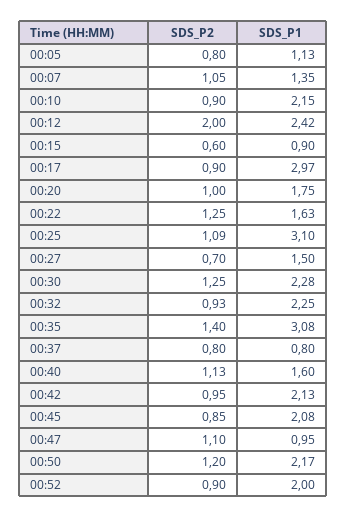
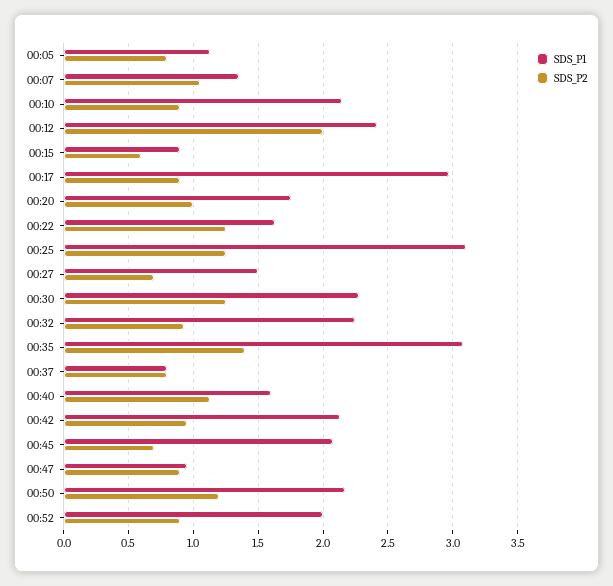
  {
    "SDS_P2": {
      "00:05": 0.8,
      "00:07": 1.05,
      "00:10": 0.9,
      "00:12": 2,
      "00:15": 0.6,
      "00:17": 0.9,
      "00:20": 1,
      "00:22": 1.25,
-     "00:25": 1.09,
+     "00:25": 1.25,
      "00:27": 0.7,
      "00:30": 1.25,
      "00:32": 0.93,
      "00:35": 1.4,
      "00:37": 0.8,
      "00:40": 1.13,
      "00:42": 0.95,
-     "00:45": 0.85,
+     "00:45": 0.7,
-     "00:47": 1.1,
+     "00:47": 0.9,
      "00:50": 1.2,
      "00:52": 0.9
    },
    "SDS_P1": {
      "00:05": 1.13,
      "00:07": 1.35,
      "00:10": 2.15,
      "00:12": 2.42,
      "00:15": 0.9,
      "00:17": 2.97,
      "00:20": 1.75,
      "00:22": 1.63,
      "00:25": 3.1,
      "00:27": 1.5,
      "00:30": 2.28,
      "00:32": 2.25,
      "00:35": 3.08,
      "00:37": 0.8,
      "00:40": 1.6,
      "00:42": 2.13,
      "00:45": 2.08,
      "00:47": 0.95,
      "00:50": 2.17,
      "00:52": 2
    }
  }

